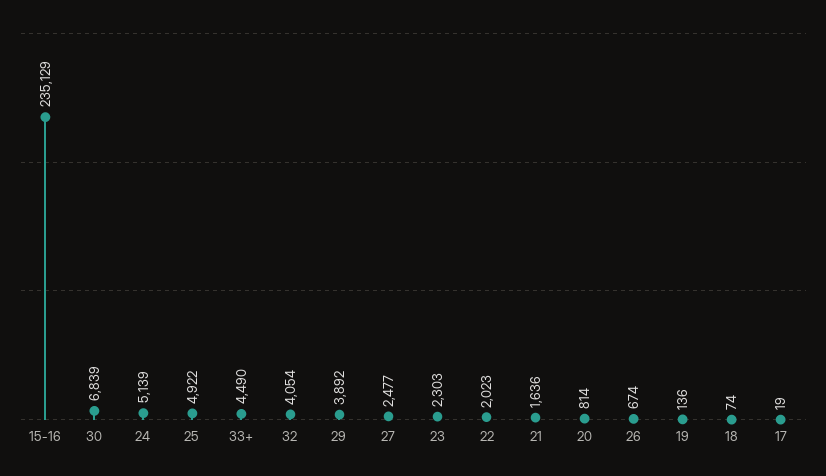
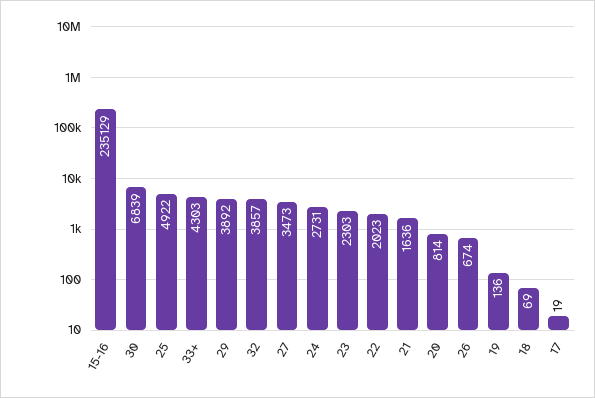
  {
    "15-16": 235129,
    "30": 6839,
-   "24": 5139,
+   "24": 2731,
    "25": 4922,
-   "33+": 4490,
+   "33+": 4303,
-   "32": 4054,
+   "32": 3857,
    "29": 3892,
-   "27": 2477,
+   "27": 3473,
    "23": 2303,
    "22": 2023,
    "21": 1636,
    "20": 814,
    "26": 674,
    "19": 136,
-   "18": 74,
+   "18": 69,
    "17": 19
  }

